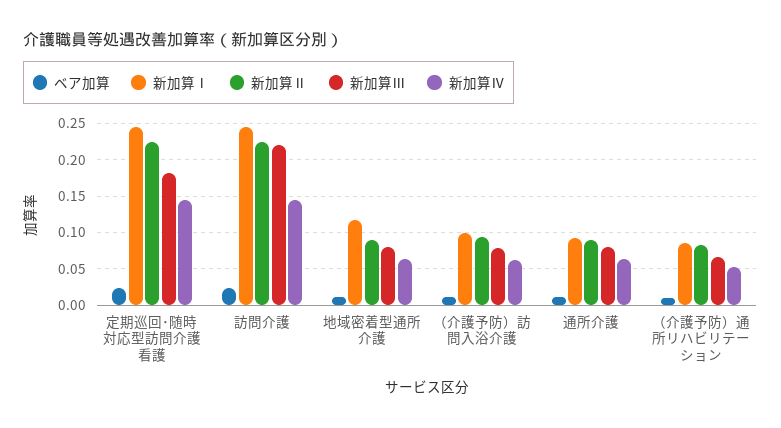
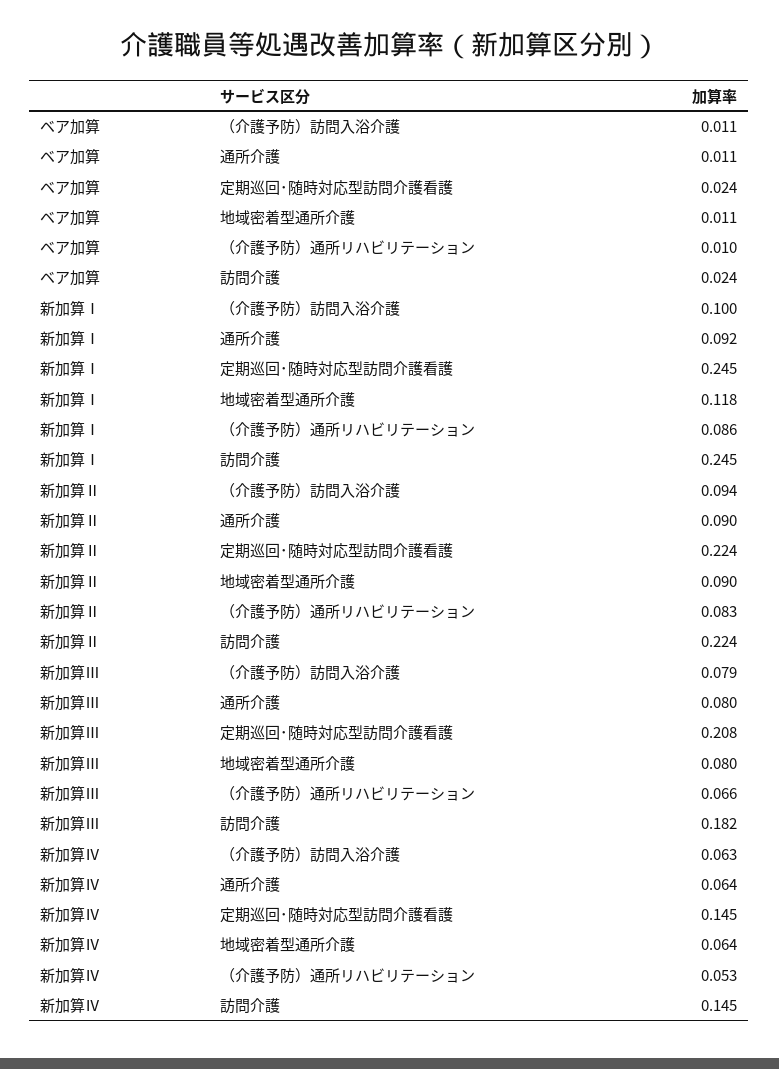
  {
    "ベア加算": {
      "定期巡回･随時対応型訪問介護看護": 0.024,
      "訪問介護": 0.024,
      "地域密着型通所介護": 0.011,
      "（介護予防）訪問入浴介護": 0.011,
      "通所介護": 0.011,
      "（介護予防）通所リハビリテーション": 0.01
    },
    "新加算Ⅰ": {
      "定期巡回･随時対応型訪問介護看護": 0.245,
      "訪問介護": 0.245,
      "地域密着型通所介護": 0.118,
      "（介護予防）訪問入浴介護": 0.1,
      "通所介護": 0.092,
      "（介護予防）通所リハビリテーション": 0.086
    },
    "新加算Ⅱ": {
      "定期巡回･随時対応型訪問介護看護": 0.224,
      "訪問介護": 0.224,
      "地域密着型通所介護": 0.09,
      "（介護予防）訪問入浴介護": 0.094,
      "通所介護": 0.09,
      "（介護予防）通所リハビリテーション": 0.083
    },
    "新加算Ⅲ": {
-     "定期巡回･随時対応型訪問介護看護": 0.18,
+     "定期巡回･随時対応型訪問介護看護": 0.208,
-     "訪問介護": 0.22,
+     "訪問介護": 0.182,
      "地域密着型通所介護": 0.08,
      "（介護予防）訪問入浴介護": 0.079,
      "通所介護": 0.08,
      "（介護予防）通所リハビリテーション": 0.066
    },
    "新加算Ⅳ": {
      "定期巡回･随時対応型訪問介護看護": 0.145,
      "訪問介護": 0.145,
      "地域密着型通所介護": 0.064,
      "（介護予防）訪問入浴介護": 0.063,
      "通所介護": 0.064,
      "（介護予防）通所リハビリテーション": 0.053
    }
  }

